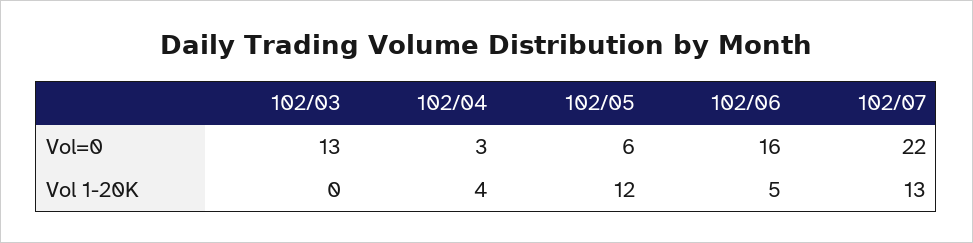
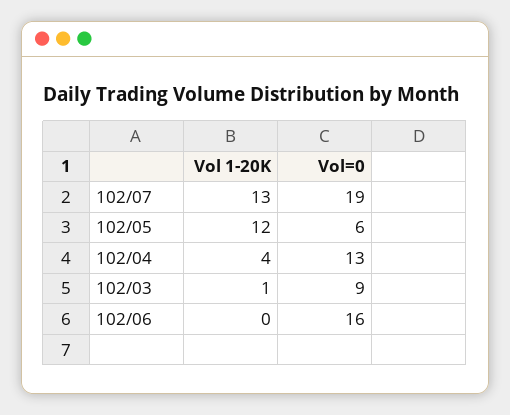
  {
    "102/03": {
-     "Vol=0": 13,
+     "Vol=0": 9,
-     "Vol 1-20K": 0
+     "Vol 1-20K": 1
    },
    "102/04": {
-     "Vol=0": 3,
+     "Vol=0": 13,
      "Vol 1-20K": 4
    },
    "102/05": {
      "Vol=0": 6,
      "Vol 1-20K": 12
    },
    "102/06": {
      "Vol=0": 16,
-     "Vol 1-20K": 5
+     "Vol 1-20K": 0
    },
    "102/07": {
-     "Vol=0": 22,
+     "Vol=0": 19,
      "Vol 1-20K": 13
    }
  }

